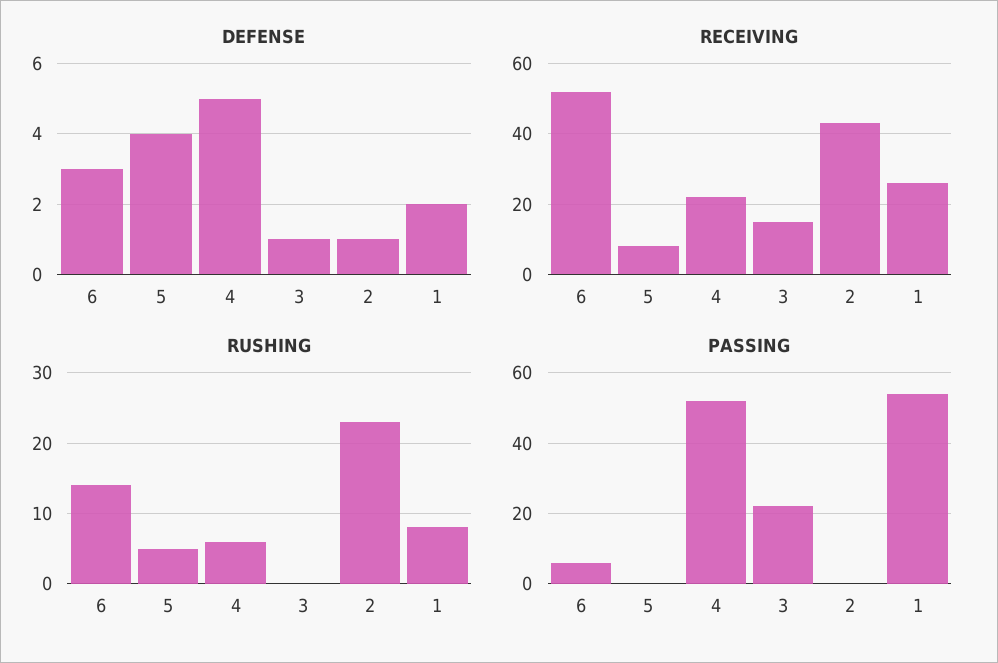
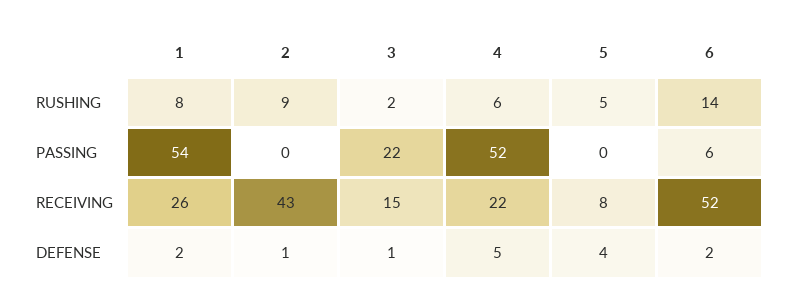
  {
    "DEFENSE": {
-     "6": 3,
+     "6": 2,
      "5": 4,
      "4": 5,
      "3": 1,
      "2": 1,
      "1": 2
    },
    "RECEIVING": {
      "6": 52,
      "5": 8,
      "4": 22,
      "3": 15,
      "2": 43,
      "1": 26
    },
    "RUSHING": {
      "6": 14,
      "5": 5,
      "4": 6,
-     "3": 0,
+     "3": 2,
-     "2": 23,
+     "2": 9,
      "1": 8
    },
    "PASSING": {
      "6": 6,
      "5": 0,
      "4": 52,
      "3": 22,
      "2": 0,
      "1": 54
    }
  }

